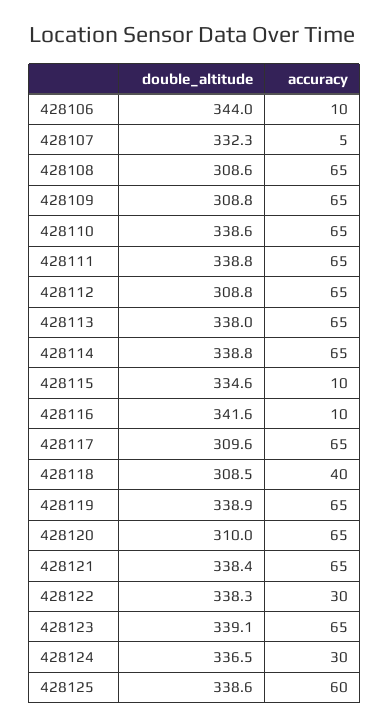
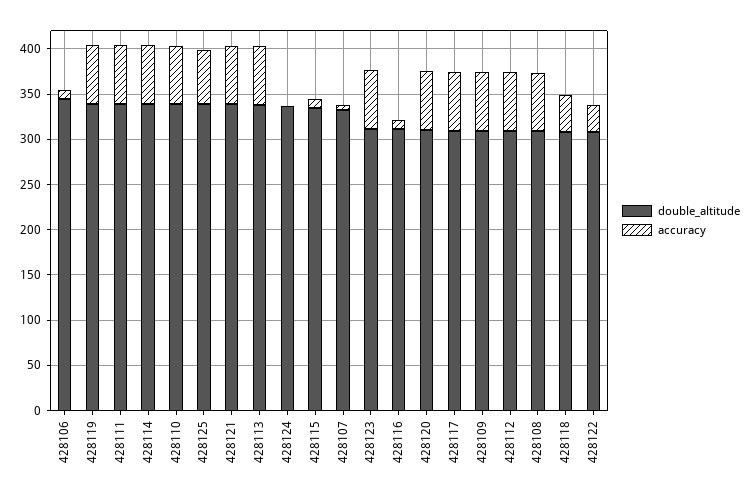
  {
    "double_altitude": {
      "428106": 344,
      "428107": 332.3,
      "428108": 308.6,
      "428109": 308.8,
      "428110": 338.6,
      "428111": 338.8,
      "428112": 308.8,
      "428113": 338,
      "428114": 338.8,
      "428115": 334.6,
-     "428116": 341.6,
+     "428116": 310,
      "428117": 309.6,
      "428118": 308.5,
      "428119": 338.9,
      "428120": 310,
      "428121": 338.4,
-     "428122": 338.3,
+     "428122": 310,
-     "428123": 339.1,
+     "428123": 310,
      "428124": 336.5,
      "428125": 338.6
    },
    "accuracy": {
      "428106": 10,
      "428107": 5,
      "428108": 65,
      "428109": 65,
      "428110": 65,
      "428111": 65,
      "428112": 65,
      "428113": 65,
      "428114": 65,
      "428115": 10,
      "428116": 10,
      "428117": 65,
      "428118": 40,
      "428119": 65,
      "428120": 65,
      "428121": 65,
      "428122": 30,
      "428123": 65,
-     "428124": 30,
+     "428124": 0,
      "428125": 60
    }
  }

